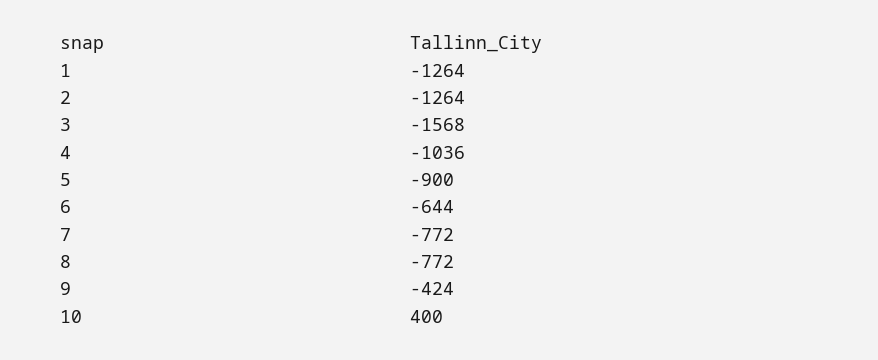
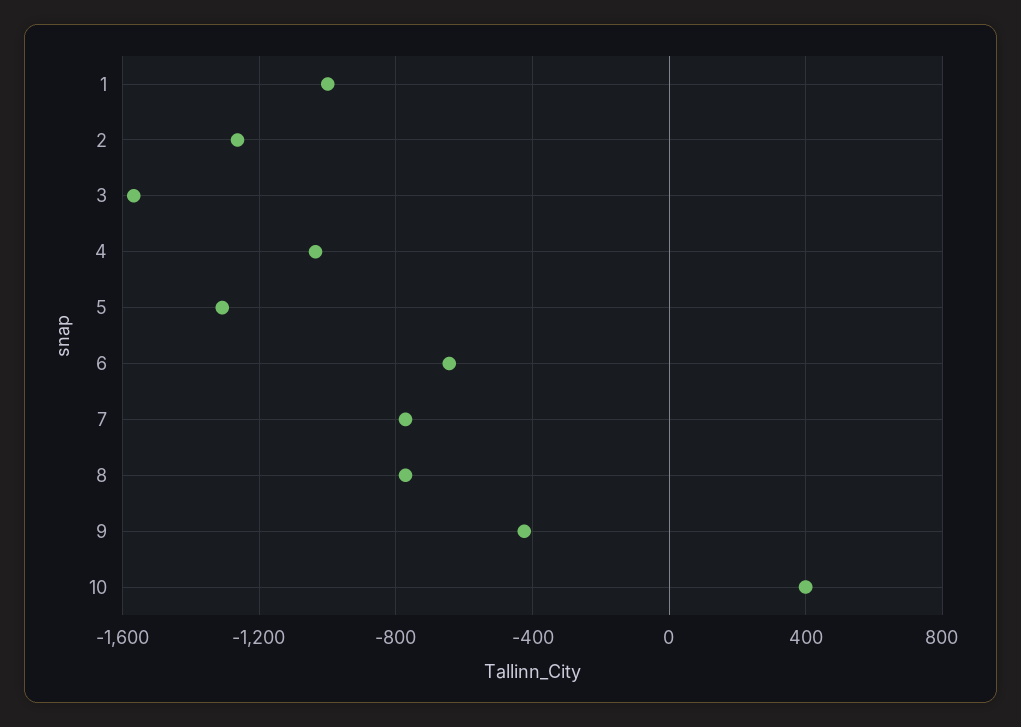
  {
-   "1": -1264,
+   "1": -1000,
    "2": -1264,
    "3": -1568,
    "4": -1036,
-   "5": -900,
+   "5": -1300,
    "6": -644,
    "7": -772,
    "8": -772,
    "9": -424,
    "10": 400
  }

